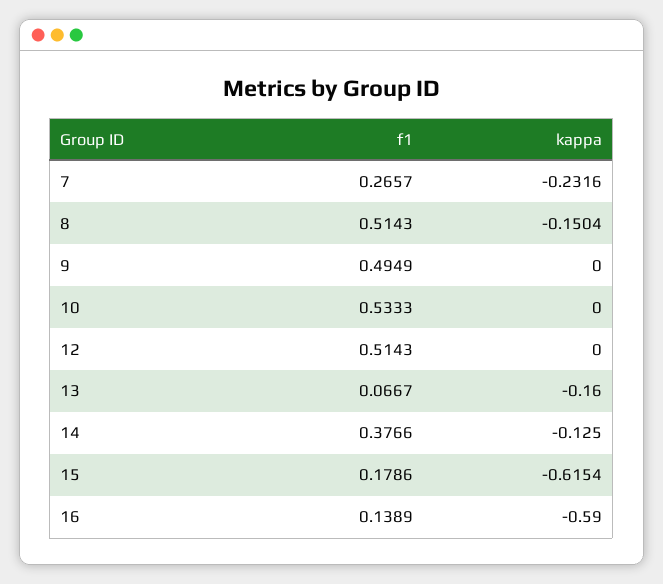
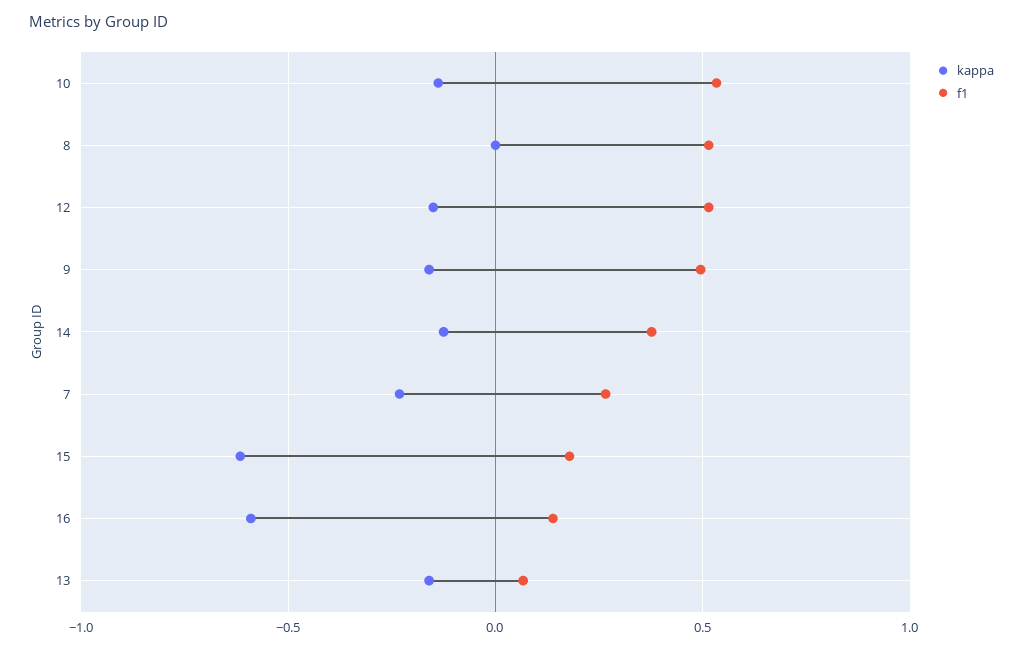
  {
    "f1": {
      "7": 0.2657,
      "8": 0.5143,
      "9": 0.4949,
      "10": 0.5333,
      "12": 0.5143,
      "13": 0.0667,
      "14": 0.3766,
      "15": 0.1786,
      "16": 0.1389
    },
    "kappa": {
      "7": -0.2316,
-     "8": -0.1504,
+     "8": 0,
-     "9": 0,
+     "9": -0.15,
-     "10": 0,
+     "10": -0.15,
-     "12": 0,
+     "12": -0.15,
      "13": -0.16,
      "14": -0.125,
      "15": -0.6154,
      "16": -0.59
    }
  }

